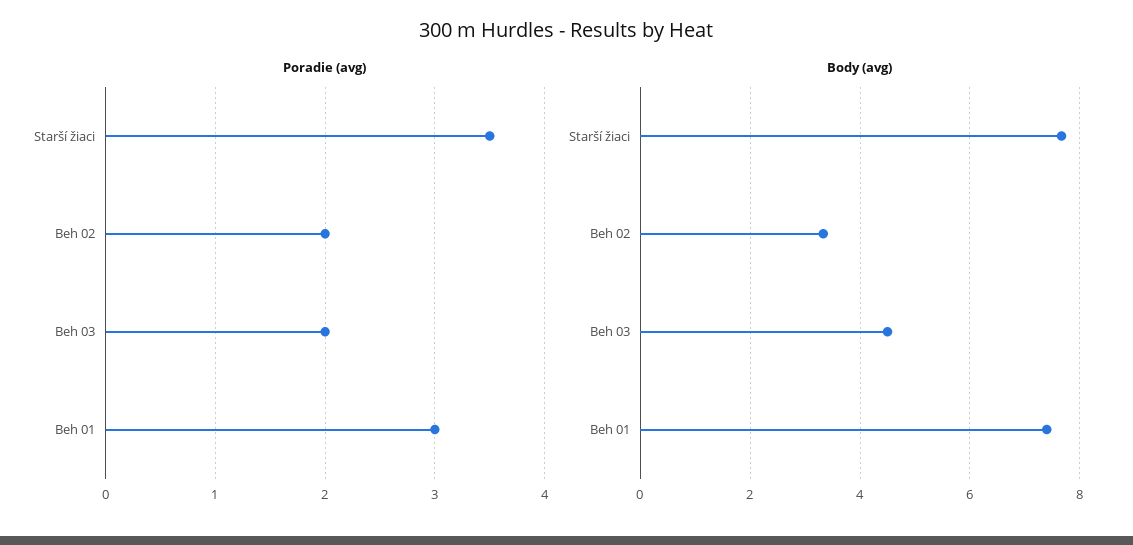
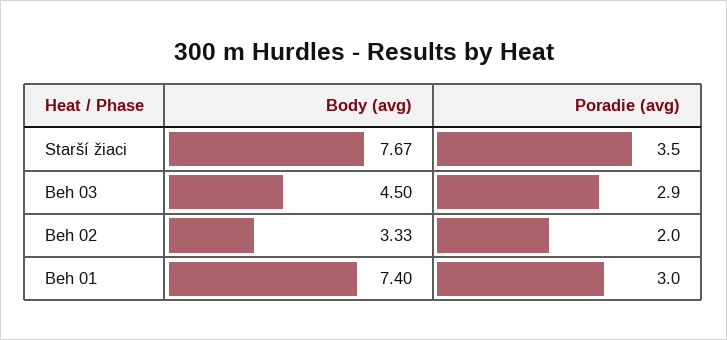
  {
    "Poradie (avg)": {
      "Starší žiaci": 3.5,
      "Beh 02": 2,
-     "Beh 03": 2,
+     "Beh 03": 2.9,
      "Beh 01": 3
    },
    "Body (avg)": {
      "Starší žiaci": 7.67,
      "Beh 02": 3.33,
      "Beh 03": 4.5,
      "Beh 01": 7.4
    }
  }

